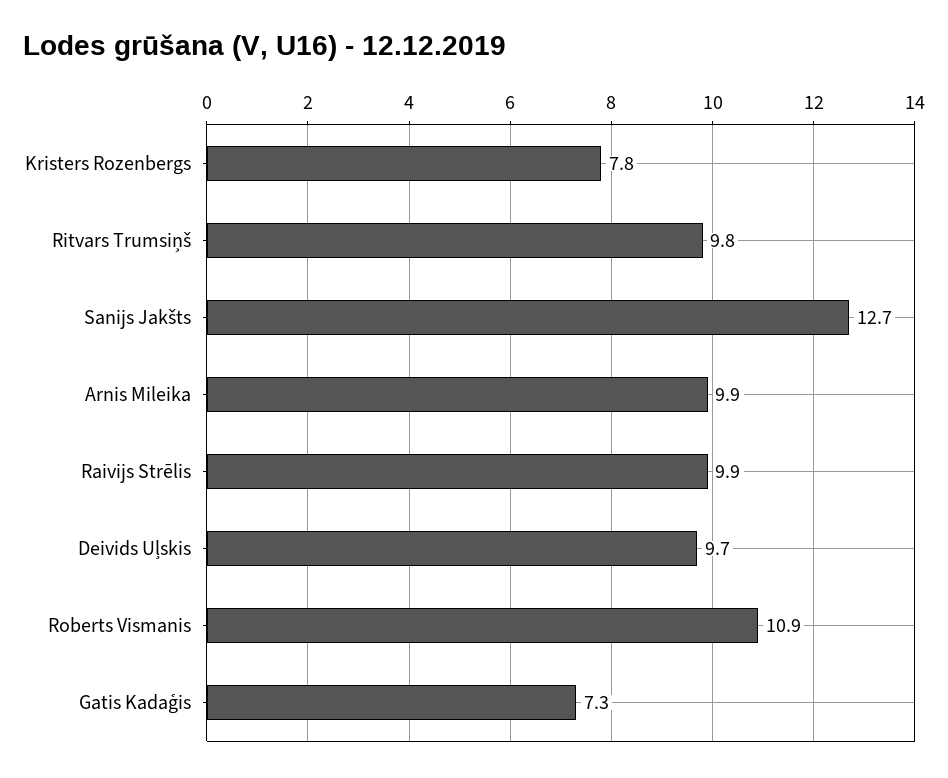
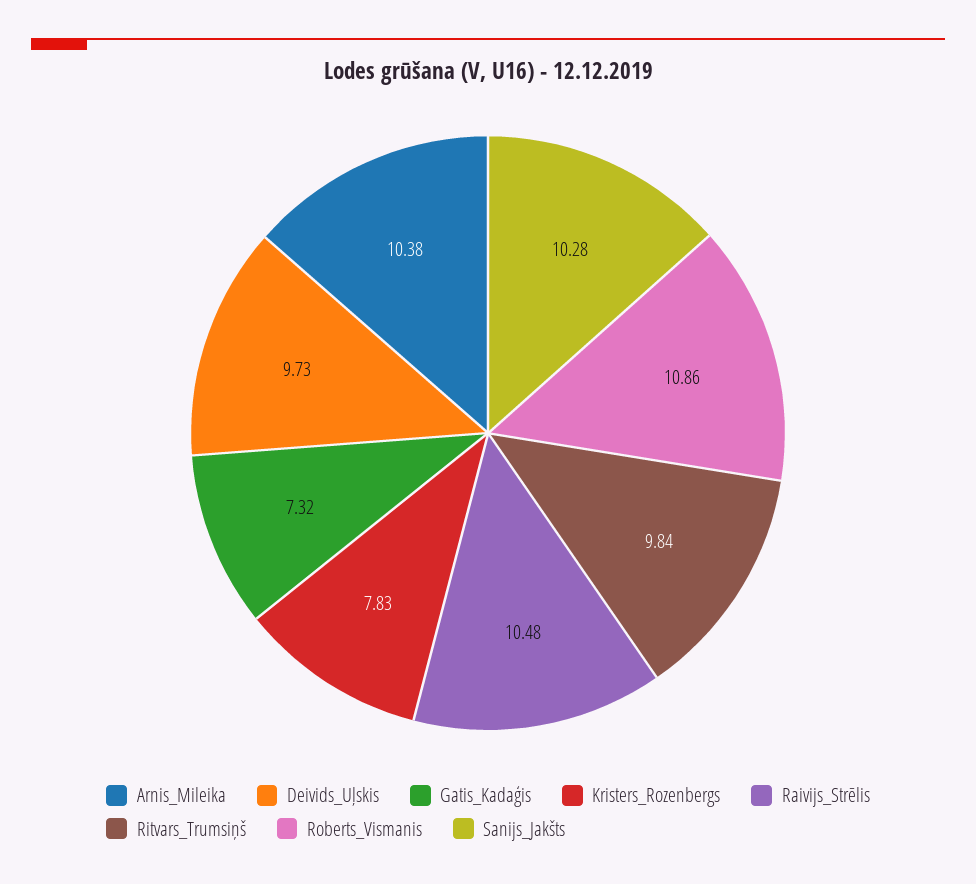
  {
    "Kristers Rozenbergs": 7.83,
    "Ritvars Trumsiņš": 9.84,
-   "Sanijs Jakšts": 12.7,
+   "Sanijs Jakšts": 10.28,
-   "Arnis Mileika": 9.9,
+   "Arnis Mileika": 10.38,
-   "Raivijs Strēlis": 9.9,
+   "Raivijs Strēlis": 10.48,
    "Deivids Uļskis": 9.73,
    "Roberts Vismanis": 10.86,
    "Gatis Kadaģis": 7.32
  }

